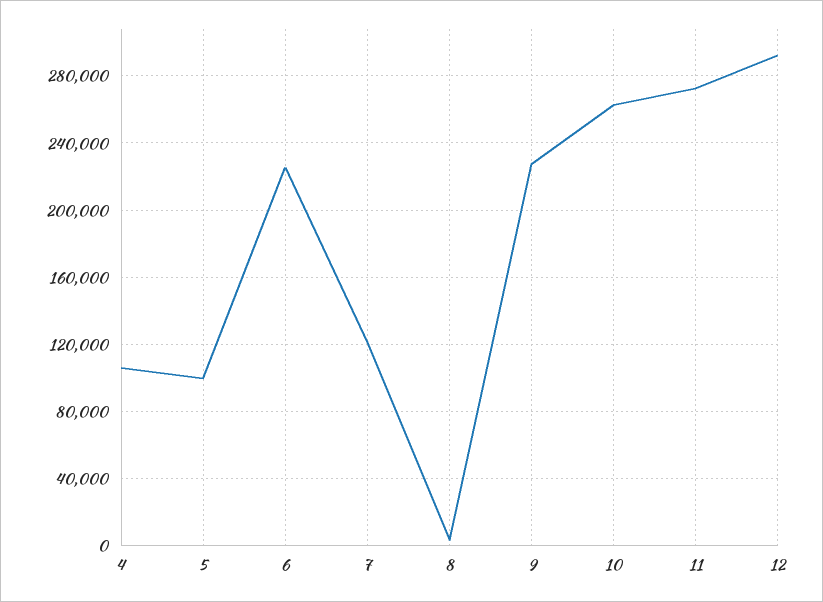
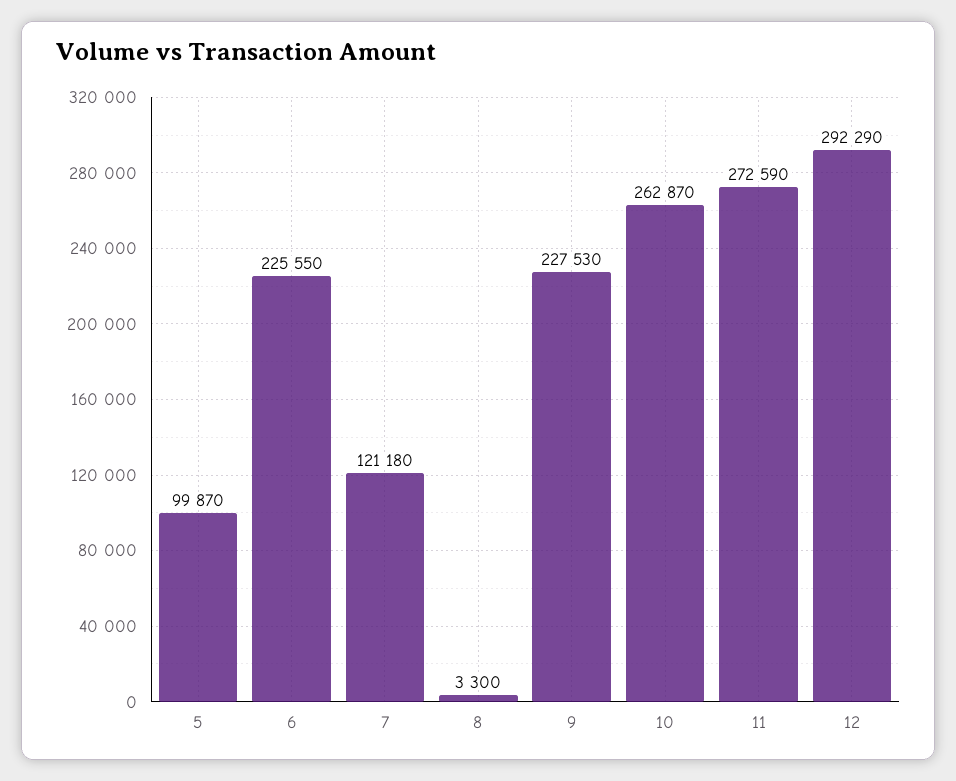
  {
-   "4": 105000,
    "5": 99870,
    "6": 225550,
    "7": 121180,
    "8": 3300,
    "9": 227530,
    "10": 262870,
    "11": 272590,
    "12": 292290
  }

